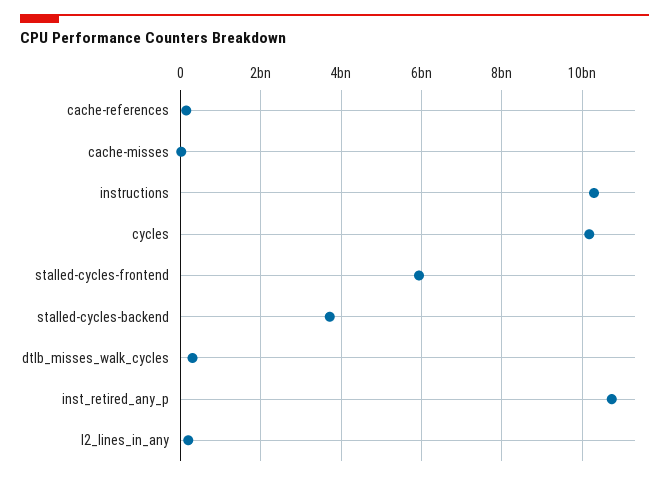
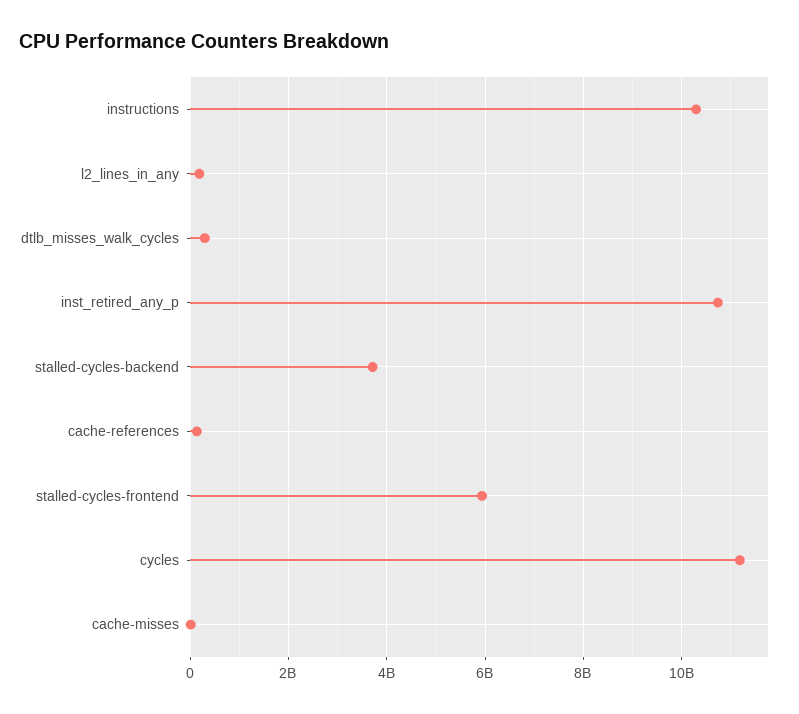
  {
    "cache-references": 200000000,
    "cache-misses": 0,
    "instructions": 10200000000,
-   "cycles": 10200000000,
+   "cycles": 11200000000,
    "stalled-cycles-frontend": 6000000000,
    "stalled-cycles-backend": 3800000000,
    "dtlb_misses_walk_cycles": 200000000,
    "inst_retired_any_p": 10800000000,
    "l2_lines_in_any": 200000000
  }

